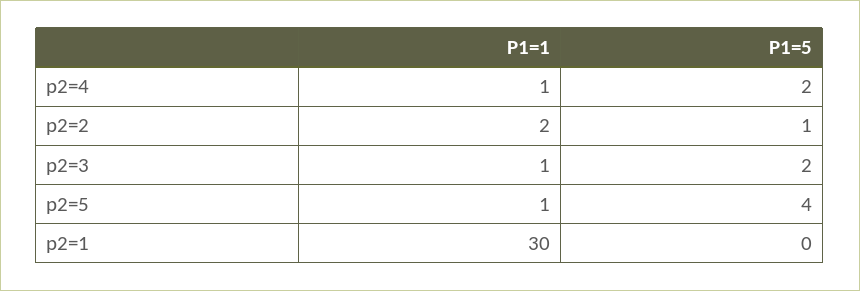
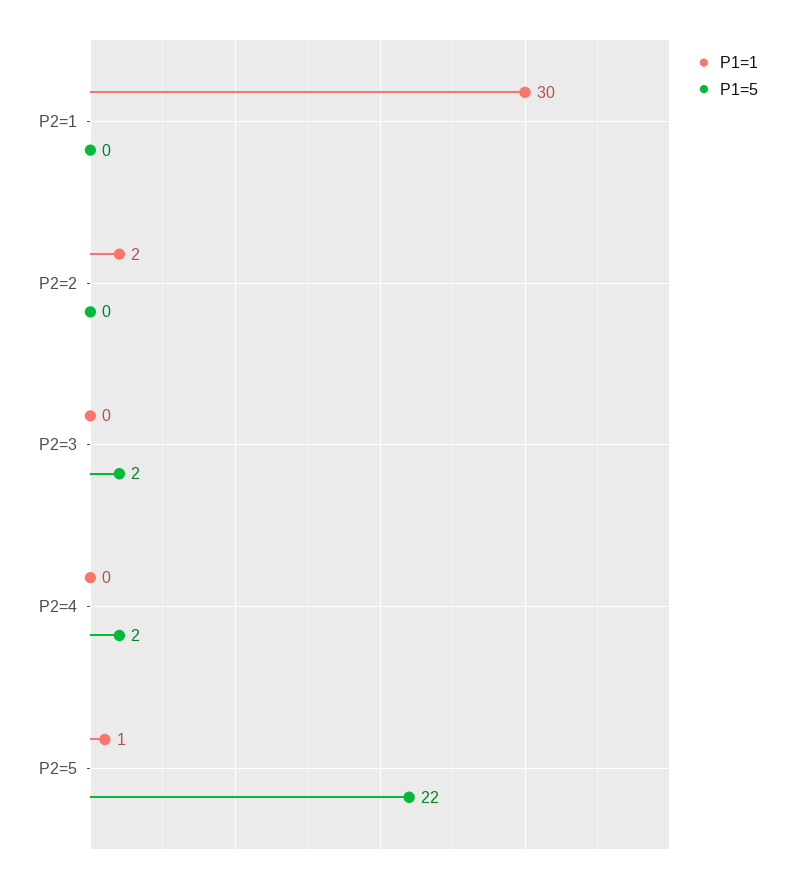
  {
    "P1=1": {
-     "p2=4": 1,
+     "p2=4": 0,
      "p2=2": 2,
-     "p2=3": 1,
+     "p2=3": 0,
      "p2=5": 1,
      "p2=1": 30
    },
    "P1=5": {
      "p2=4": 2,
-     "p2=2": 1,
+     "p2=2": 0,
      "p2=3": 2,
-     "p2=5": 4,
+     "p2=5": 22,
      "p2=1": 0
    }
  }

